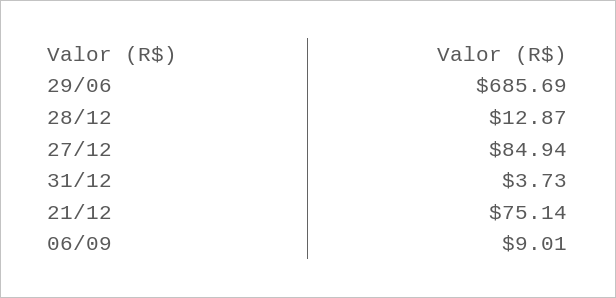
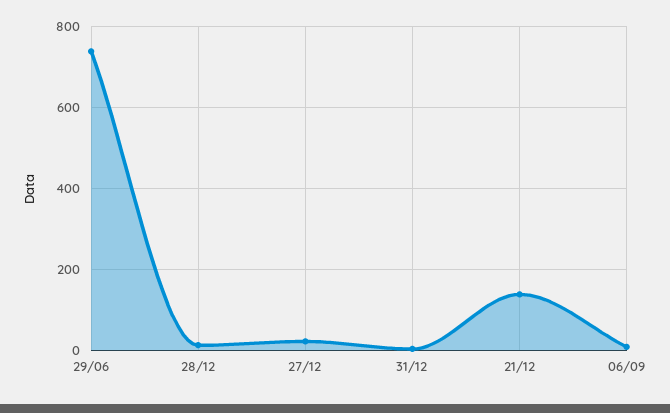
  {
-   "29/06": 685.69,
+   "29/06": 740,
    "28/12": 12.87,
-   "27/12": 84.94,
+   "27/12": 20,
    "31/12": 3.73,
-   "21/12": 75.14,
+   "21/12": 140,
    "06/09": 9.01
  }

